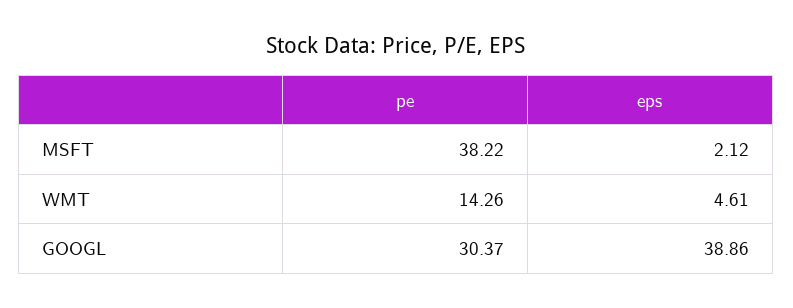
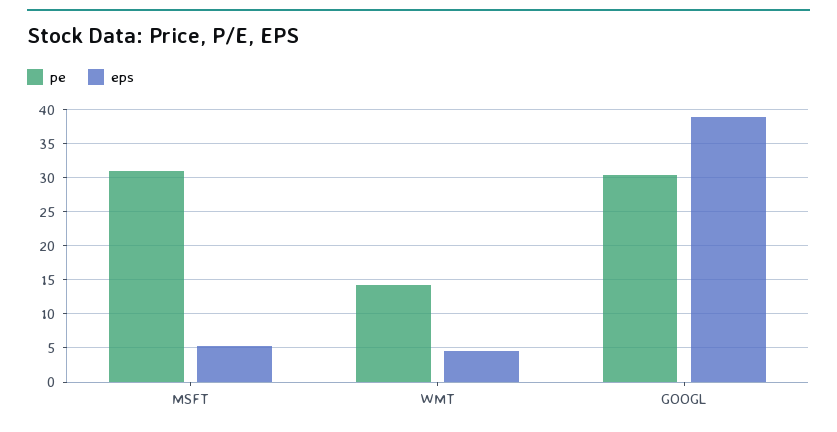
  {
    "pe": {
-     "MSFT": 38.22,
+     "MSFT": 31,
      "WMT": 14.26,
      "GOOGL": 30.37
    },
    "eps": {
-     "MSFT": 2.12,
+     "MSFT": 5,
      "WMT": 4.61,
      "GOOGL": 38.86
    }
  }

